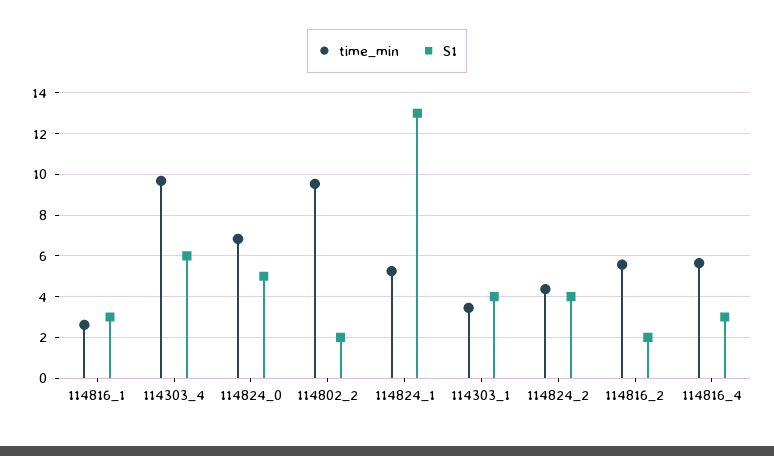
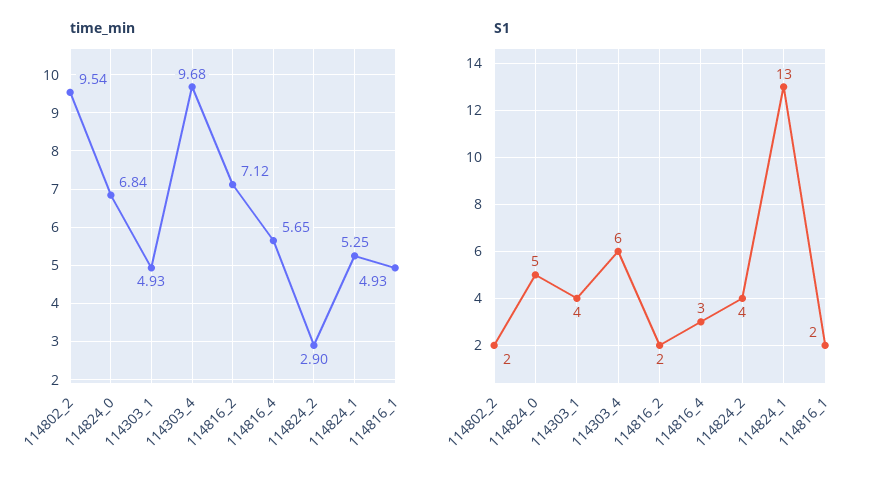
  {
    "time_min": {
-     "114816_1": 2.5,
+     "114816_1": 4.93,
      "114303_4": 9.68,
      "114824_0": 6.84,
      "114802_2": 9.54,
      "114824_1": 5.25,
-     "114303_1": 3.5,
+     "114303_1": 4.93,
-     "114824_2": 4.5,
+     "114824_2": 2.9,
-     "114816_2": 5.5,
+     "114816_2": 7.12,
      "114816_4": 5.65
    },
    "S1": {
-     "114816_1": 3,
+     "114816_1": 2,
      "114303_4": 6,
      "114824_0": 5,
      "114802_2": 2,
      "114824_1": 13,
      "114303_1": 4,
      "114824_2": 4,
      "114816_2": 2,
      "114816_4": 3
    }
  }

